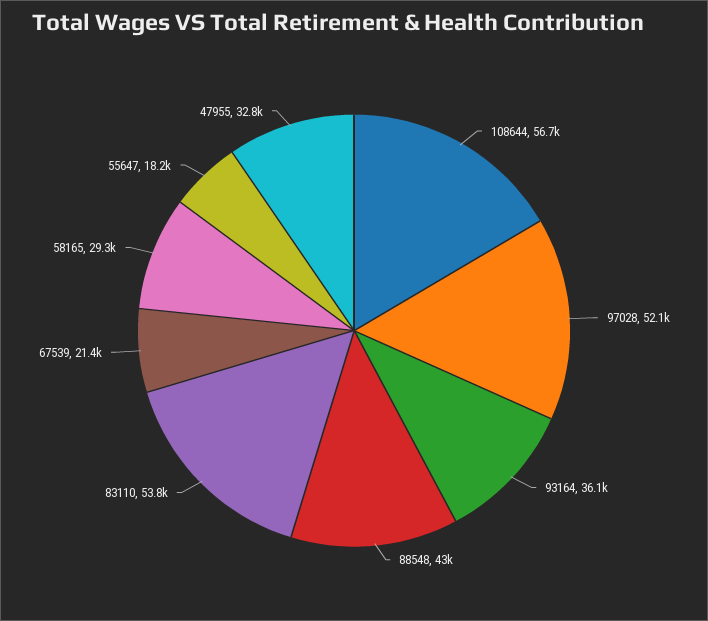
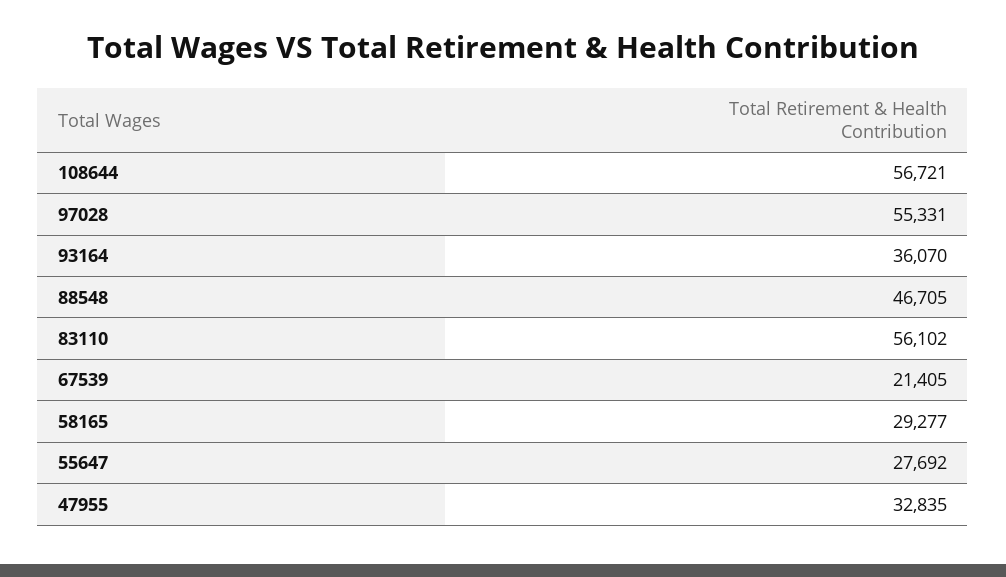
  {
    "108644": 56721,
-   "97028": 52100,
+   "97028": 55331,
    "93164": 36070,
-   "88548": 43000,
+   "88548": 46705,
-   "83110": 53800,
+   "83110": 56102,
    "67539": 21405,
    "58165": 29277,
-   "55647": 18200,
+   "55647": 27692,
    "47955": 32835
  }

